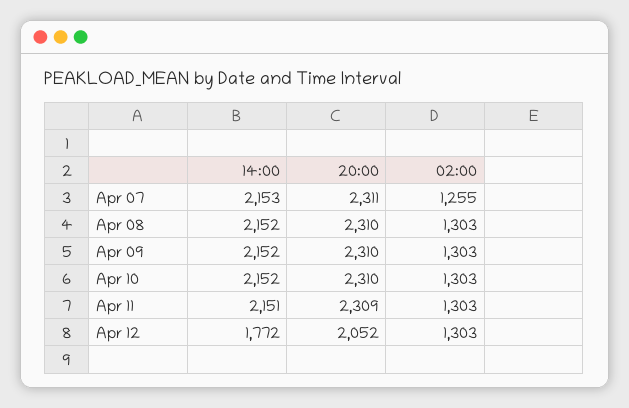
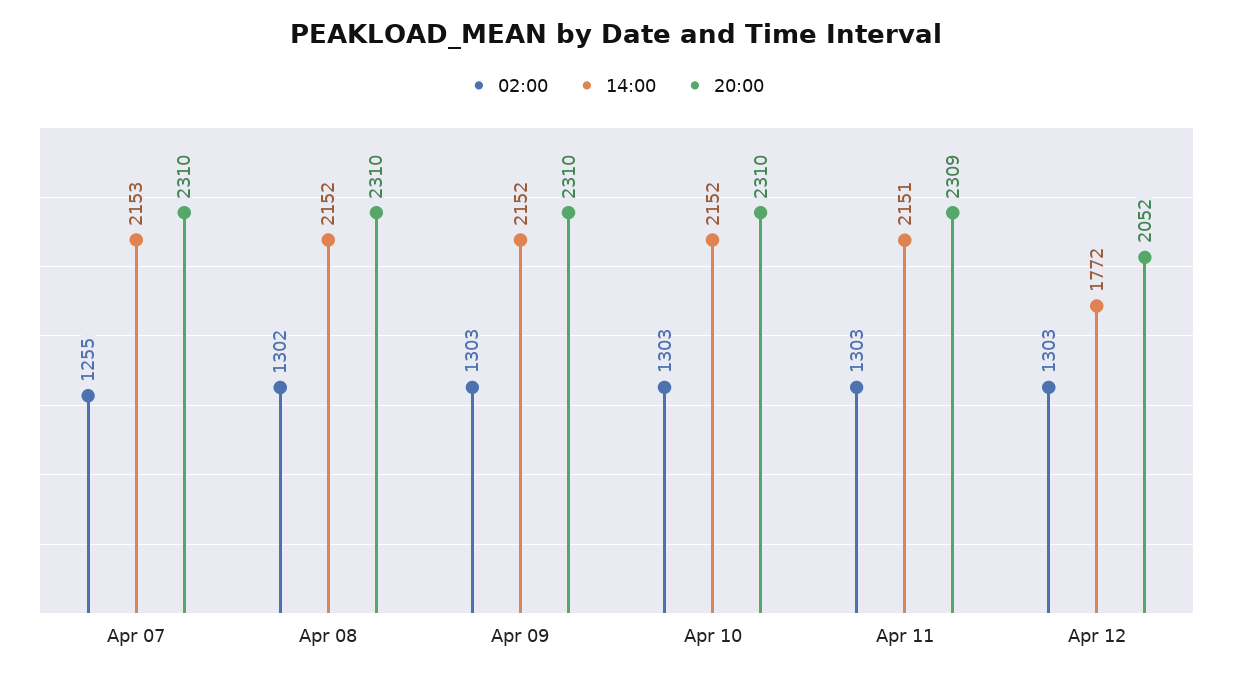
  {
    "14:00": {
      "Apr 07": 2153,
      "Apr 08": 2152,
      "Apr 09": 2152,
      "Apr 10": 2152,
      "Apr 11": 2151,
      "Apr 12": 1772
    },
    "20:00": {
-     "Apr 07": 2311,
+     "Apr 07": 2310,
      "Apr 08": 2310,
      "Apr 09": 2310,
      "Apr 10": 2310,
      "Apr 11": 2309,
      "Apr 12": 2052
    },
    "02:00": {
      "Apr 07": 1255,
-     "Apr 08": 1303,
+     "Apr 08": 1302,
      "Apr 09": 1303,
      "Apr 10": 1303,
      "Apr 11": 1303,
      "Apr 12": 1303
    }
  }

